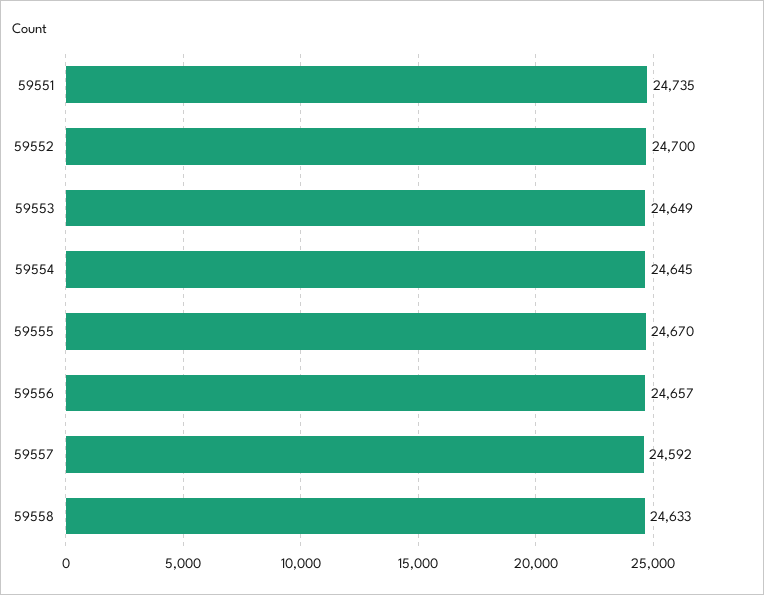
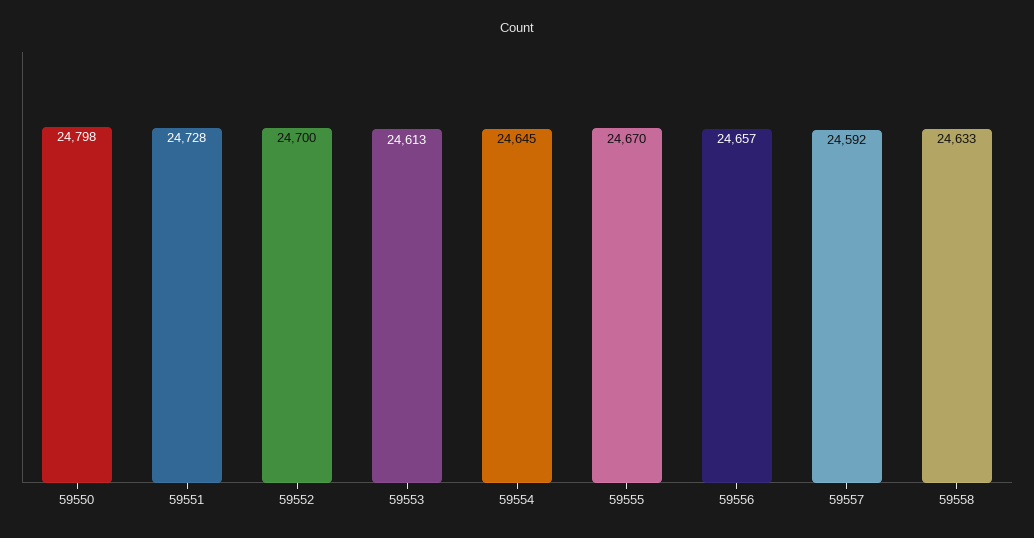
  {
-   "59551": 24735,
+   "59551": 24728,
    "59552": 24700,
-   "59553": 24649,
+   "59553": 24613,
    "59554": 24645,
    "59555": 24670,
    "59556": 24657,
    "59557": 24592,
-   "59558": 24633
+   "59558": 24633,
+   "59550": 24798
  }

